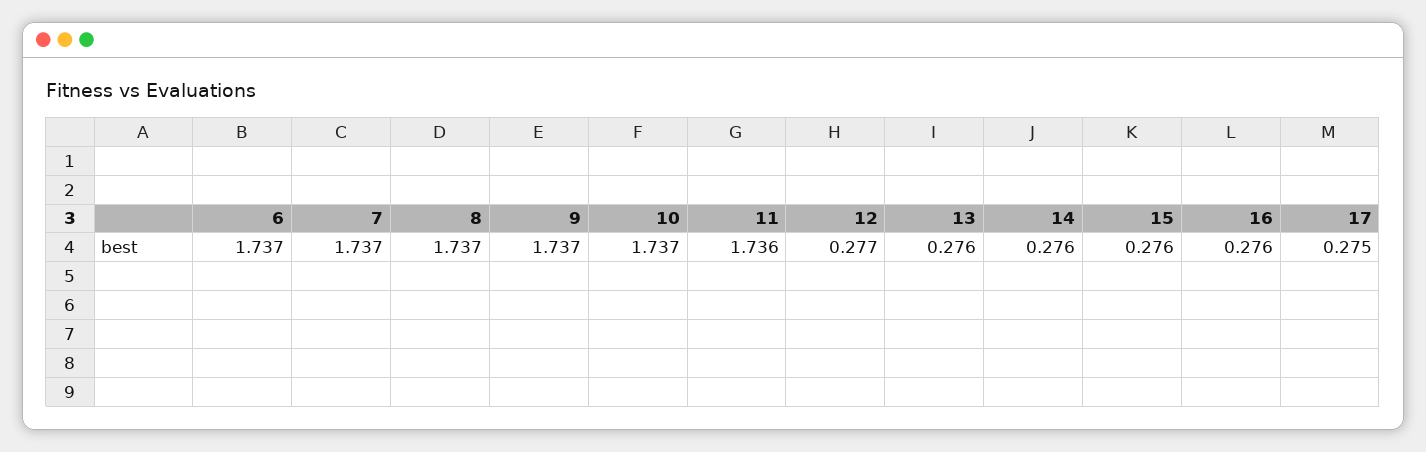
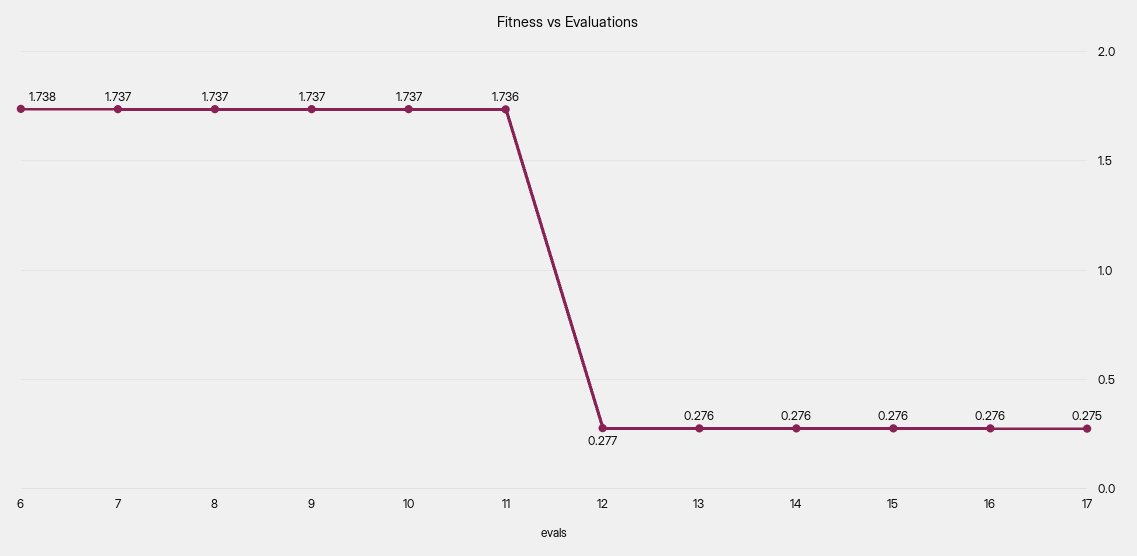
  {
-   "6": 1.737,
+   "6": 1.738,
    "7": 1.737,
    "8": 1.737,
    "9": 1.737,
    "10": 1.737,
    "11": 1.736,
    "12": 0.277,
    "13": 0.276,
    "14": 0.276,
    "15": 0.276,
    "16": 0.276,
    "17": 0.275
  }

